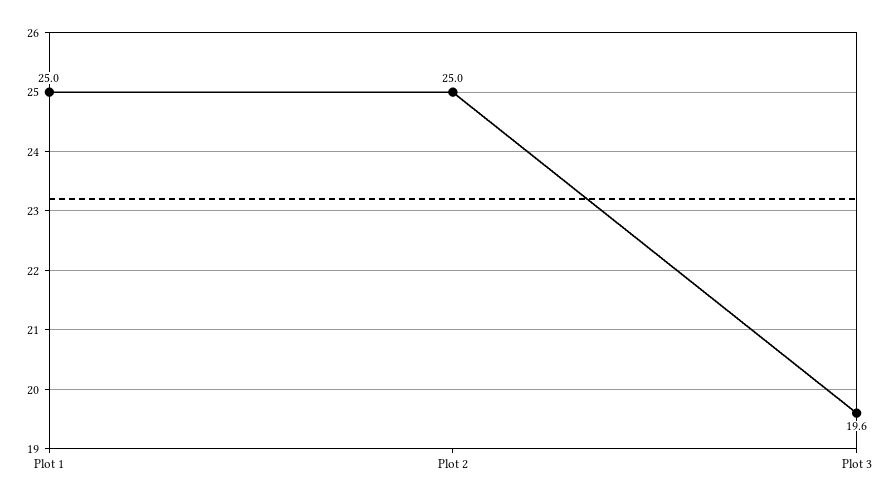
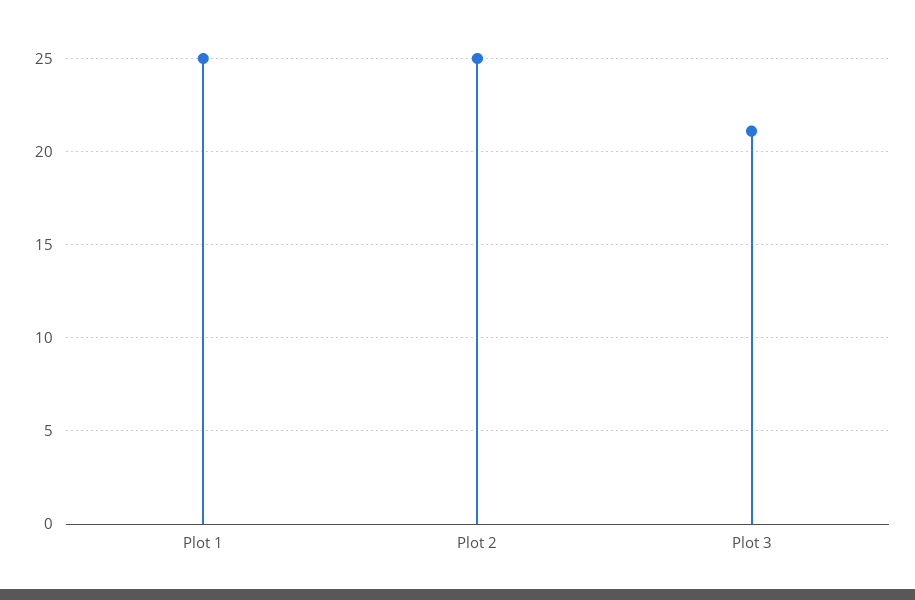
  {
    "Plot 1": 25,
    "Plot 2": 25,
-   "Plot 3": 19.6
+   "Plot 3": 21
  }

